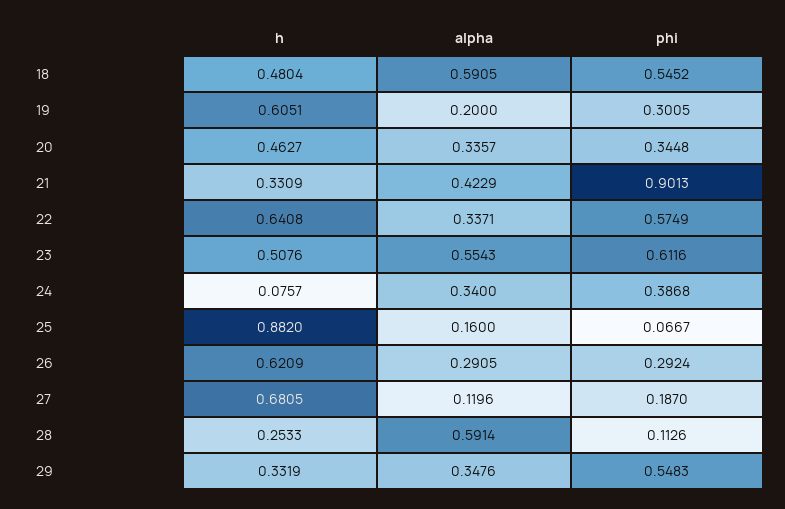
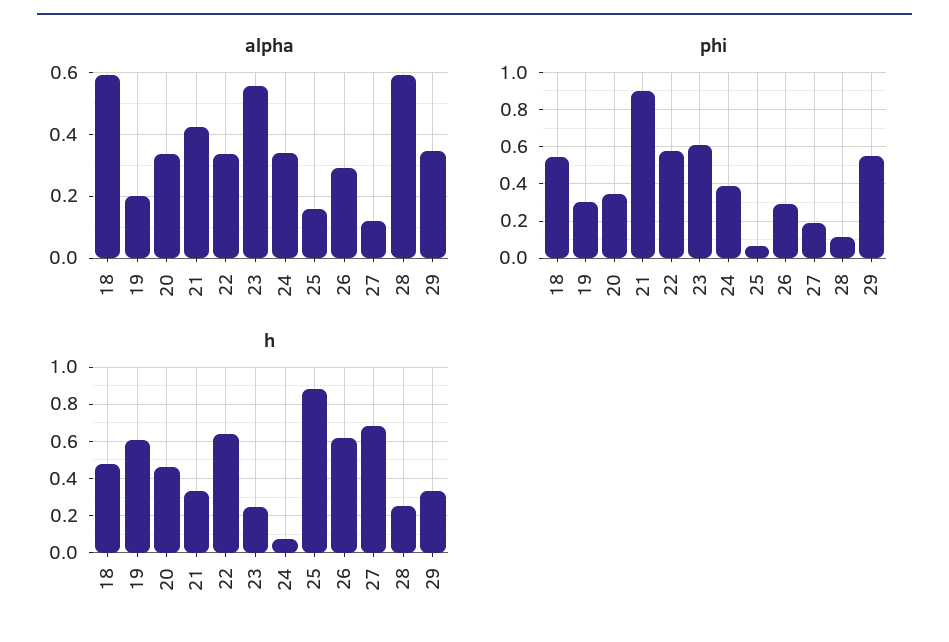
  {
    "h": {
      "18": 0.4804,
      "19": 0.6051,
      "20": 0.4627,
      "21": 0.3309,
      "22": 0.6408,
-     "23": 0.5076,
+     "23": 0.25,
      "24": 0.0757,
      "25": 0.882,
      "26": 0.6209,
      "27": 0.6805,
      "28": 0.2533,
      "29": 0.3319
    },
    "alpha": {
      "18": 0.5905,
      "19": 0.2,
      "20": 0.3357,
      "21": 0.4229,
      "22": 0.3371,
      "23": 0.5543,
      "24": 0.34,
      "25": 0.16,
      "26": 0.2905,
      "27": 0.1196,
      "28": 0.5914,
      "29": 0.3476
    },
    "phi": {
      "18": 0.5452,
      "19": 0.3005,
      "20": 0.3448,
      "21": 0.9013,
      "22": 0.5749,
      "23": 0.6116,
      "24": 0.3868,
      "25": 0.0667,
      "26": 0.2924,
      "27": 0.187,
      "28": 0.1126,
      "29": 0.5483
    }
  }

